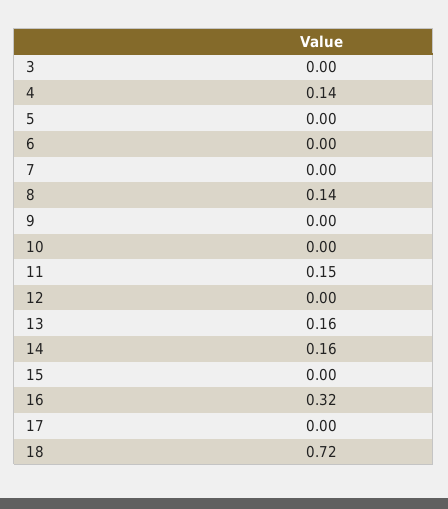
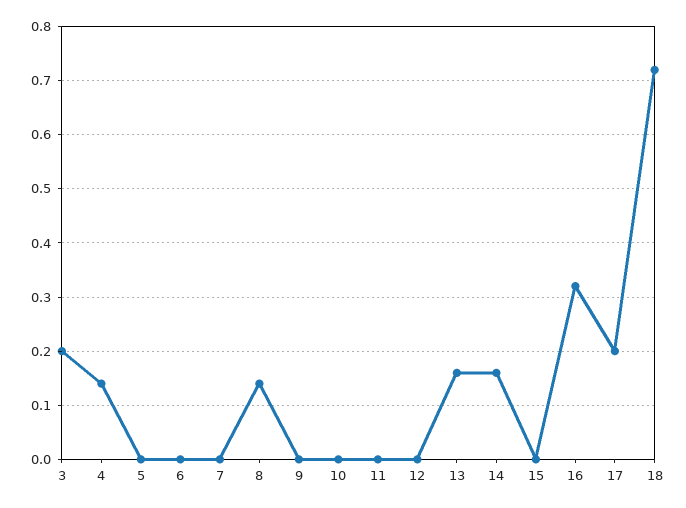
  {
-   "3": 0,
+   "3": 0.2,
    "4": 0.14,
    "5": 0,
    "6": 0,
    "7": 0,
    "8": 0.14,
    "9": 0,
    "10": 0,
-   "11": 0.15,
+   "11": 0,
    "12": 0,
    "13": 0.16,
    "14": 0.16,
    "15": 0,
    "16": 0.32,
-   "17": 0,
+   "17": 0.2,
    "18": 0.72
  }

